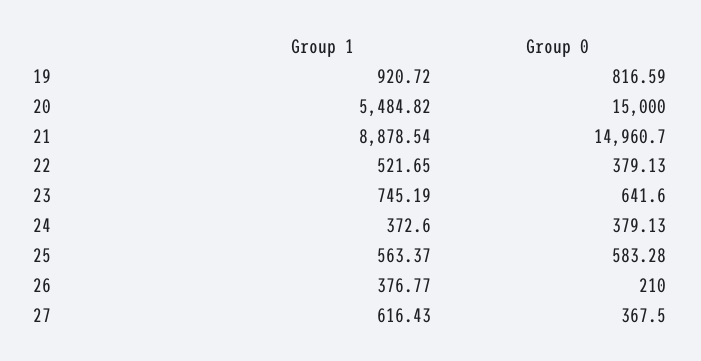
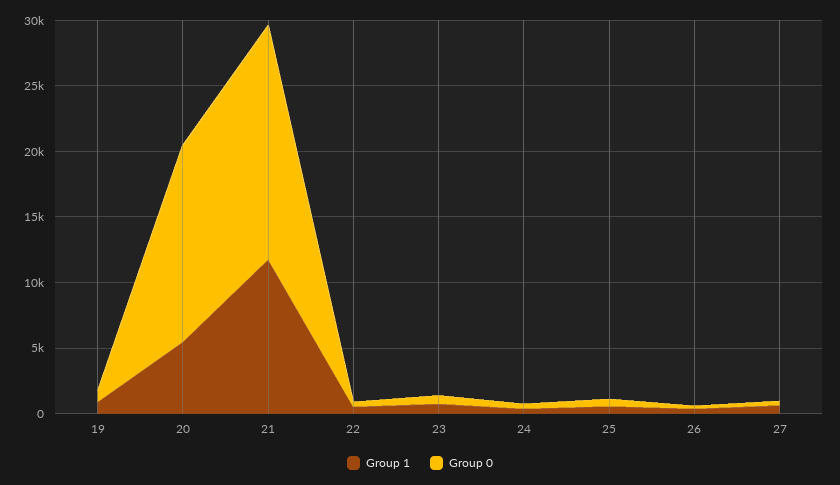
  {
    "Group 1": {
      "19": 920.72,
      "20": 5484.82,
-     "21": 8878.54,
+     "21": 12000,
      "22": 521.65,
      "23": 745.19,
      "24": 372.6,
      "25": 563.37,
      "26": 376.77,
      "27": 616.43
    },
    "Group 0": {
      "19": 816.59,
      "20": 15000,
-     "21": 14960.7,
+     "21": 18000,
      "22": 379.13,
      "23": 641.6,
      "24": 379.13,
      "25": 583.28,
      "26": 210,
      "27": 367.5
    }
  }

